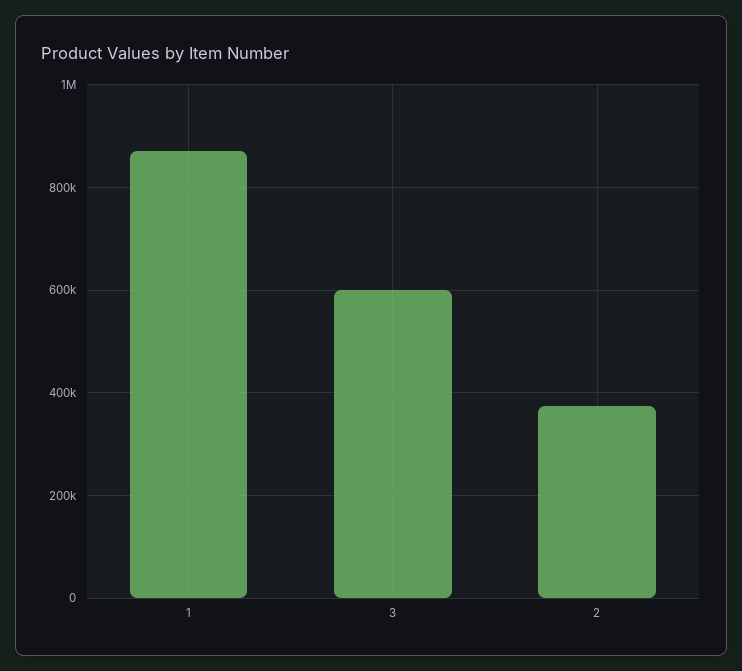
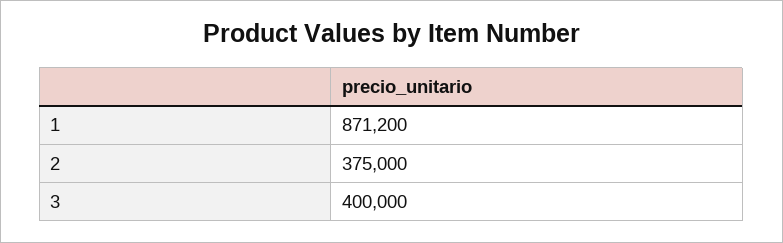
  {
    "1": 871200,
-   "3": 600000,
+   "3": 400000,
    "2": 375000
  }

